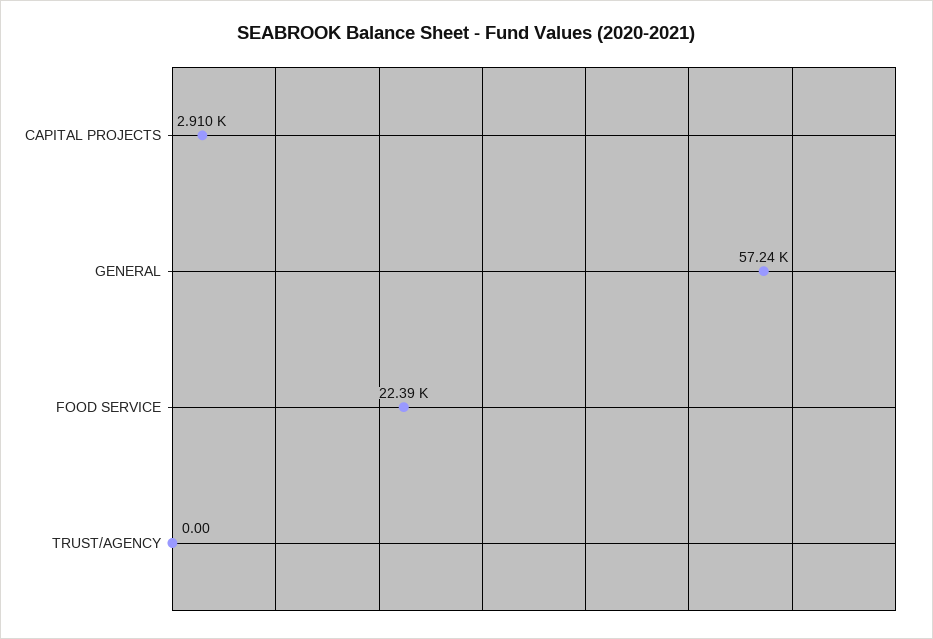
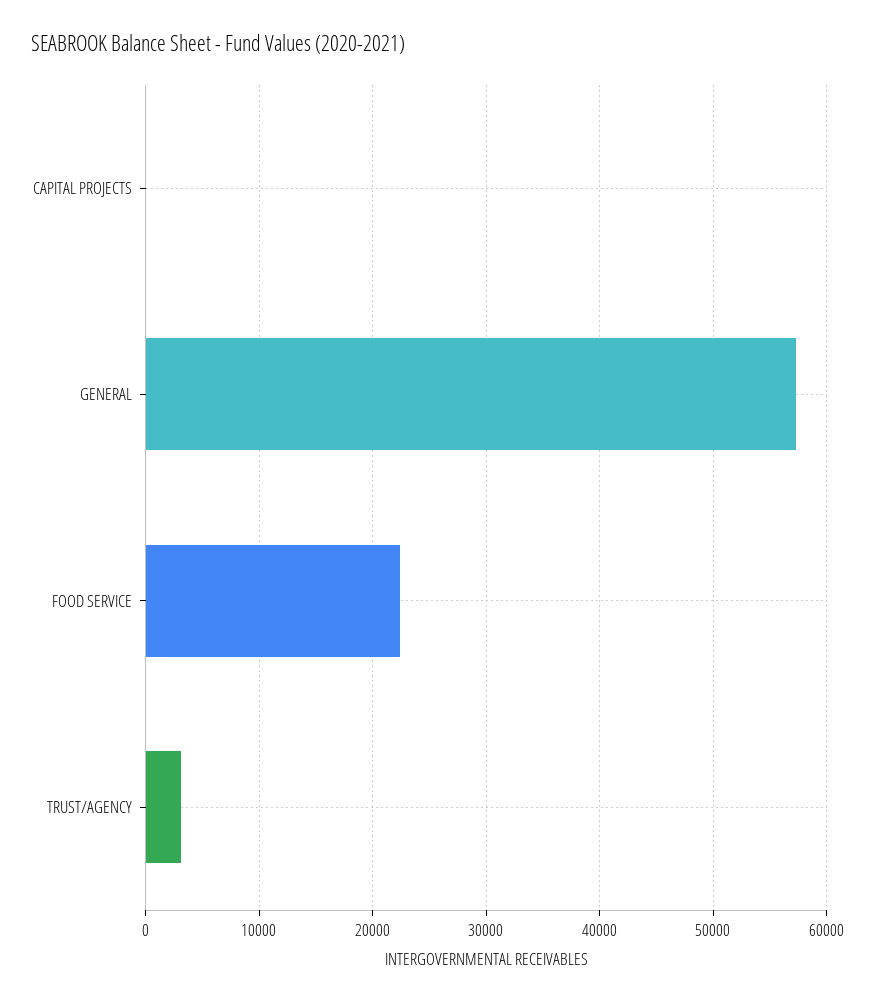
  {
-   "CAPITAL PROJECTS": 2910,
+   "CAPITAL PROJECTS": 0,
    "GENERAL": 57240,
    "FOOD SERVICE": 22390,
-   "TRUST/AGENCY": 0
+   "TRUST/AGENCY": 3000
  }

